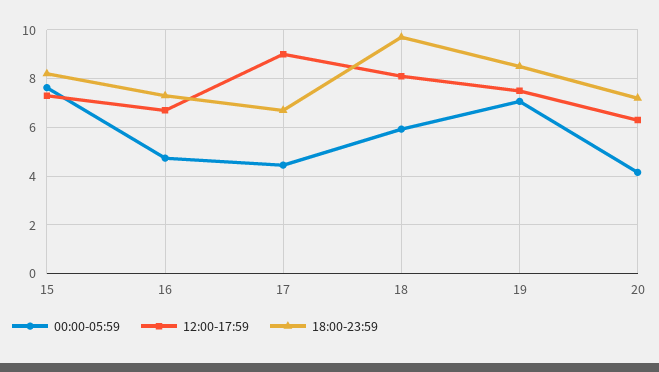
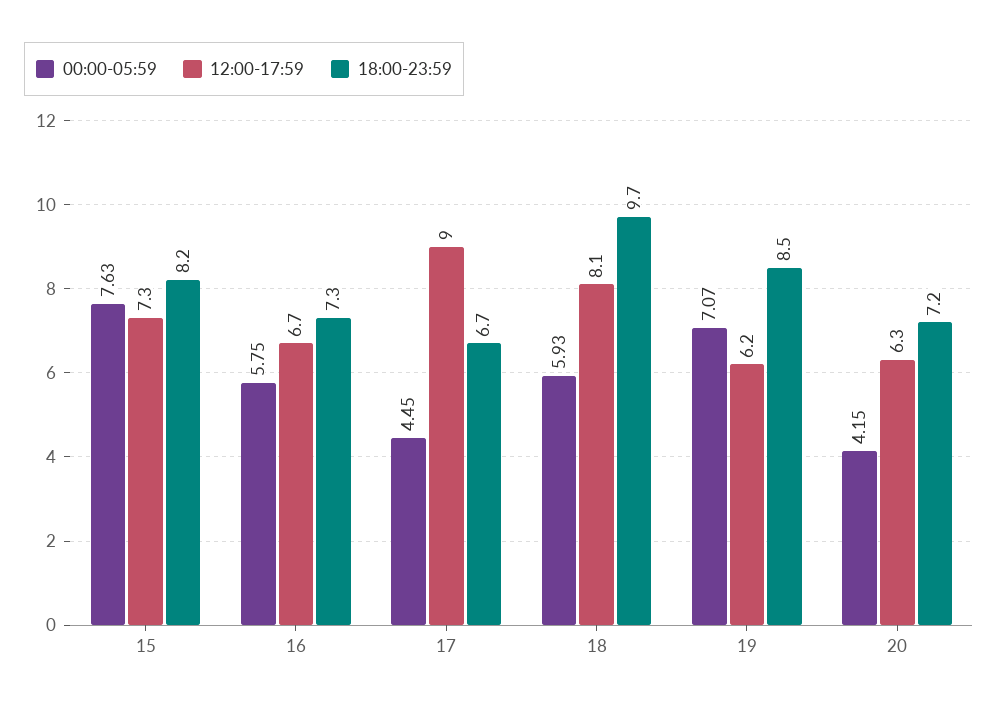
  {
    "00:00-05:59": {
      "15": 7.63,
-     "16": 4.75,
+     "16": 5.75,
      "17": 4.45,
      "18": 5.93,
      "19": 7.07,
      "20": 4.15
    },
    "12:00-17:59": {
      "15": 7.3,
      "16": 6.7,
      "17": 9,
      "18": 8.1,
-     "19": 7.5,
+     "19": 6.2,
      "20": 6.3
    },
    "18:00-23:59": {
      "15": 8.2,
      "16": 7.3,
      "17": 6.7,
      "18": 9.7,
      "19": 8.5,
      "20": 7.2
    }
  }

